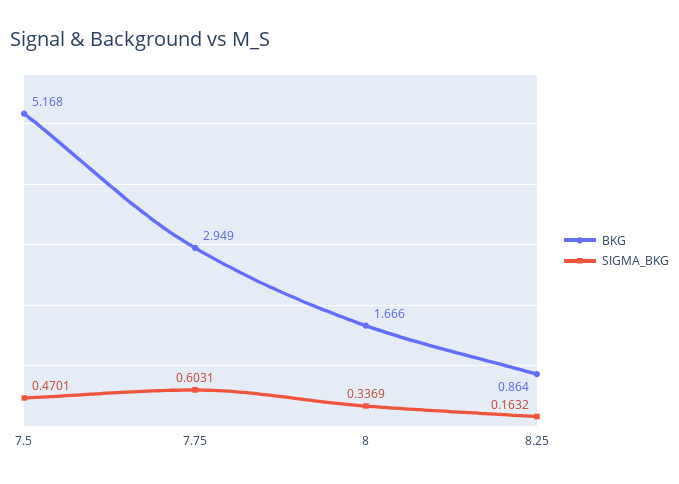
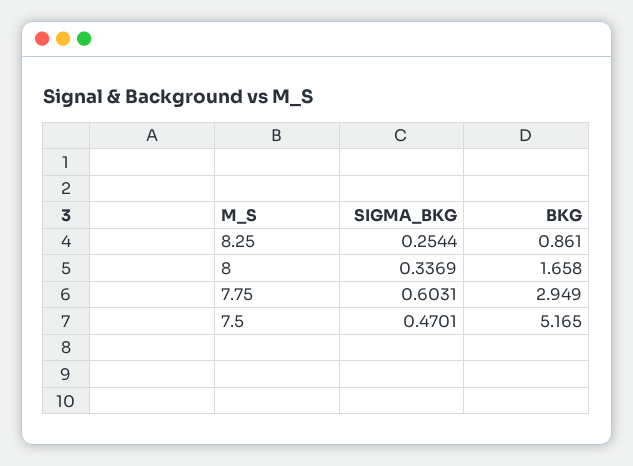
  {
    "BKG": {
-     "7.5": 5.168,
+     "7.5": 5.165,
      "7.75": 2.949,
-     "8": 1.666,
+     "8": 1.658,
-     "8.25": 0.864
+     "8.25": 0.861
    },
    "SIGMA_BKG": {
      "7.5": 0.4701,
      "7.75": 0.6031,
      "8": 0.3369,
-     "8.25": 0.1632
+     "8.25": 0.2544
    }
  }

